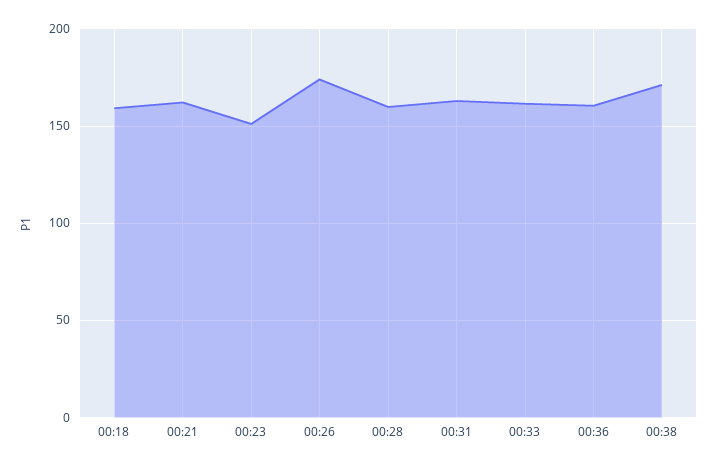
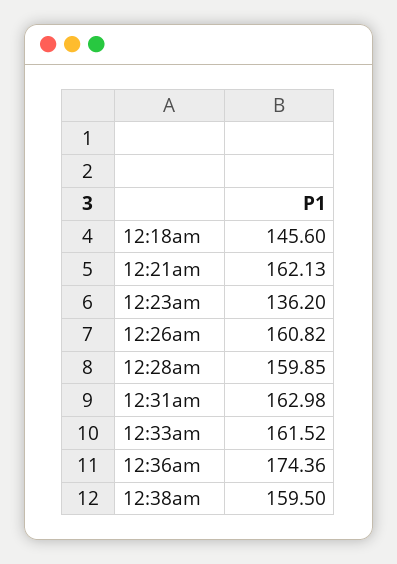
  {
-   "00:18": 160,
+   "00:18": 145.6,
    "00:21": 162.13,
-   "00:23": 150,
+   "00:23": 136.2,
-   "00:26": 175,
+   "00:26": 160.82,
    "00:28": 159.85,
    "00:31": 162.98,
    "00:33": 161.52,
-   "00:36": 160,
+   "00:36": 174.36,
-   "00:38": 170
+   "00:38": 159.5
  }

